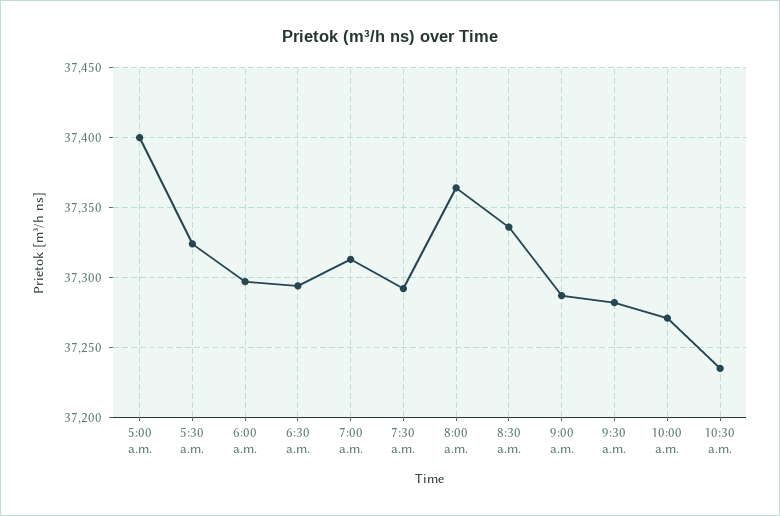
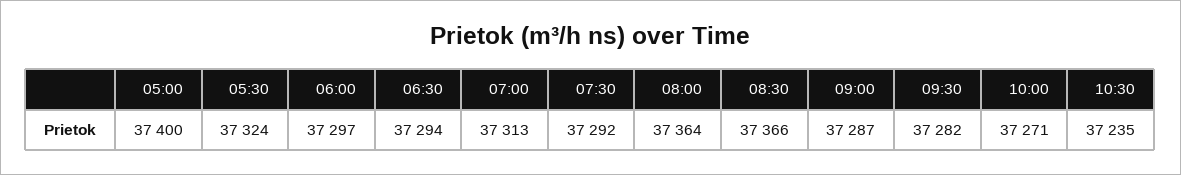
  {
    "5:00 a.m.": 37400,
    "5:30 a.m.": 37324,
    "6:00 a.m.": 37297,
    "6:30 a.m.": 37294,
    "7:00 a.m.": 37313,
    "7:30 a.m.": 37292,
    "8:00 a.m.": 37364,
-   "8:30 a.m.": 37335,
+   "8:30 a.m.": 37366,
    "9:00 a.m.": 37287,
    "9:30 a.m.": 37282,
    "10:00 a.m.": 37271,
    "10:30 a.m.": 37235
  }

